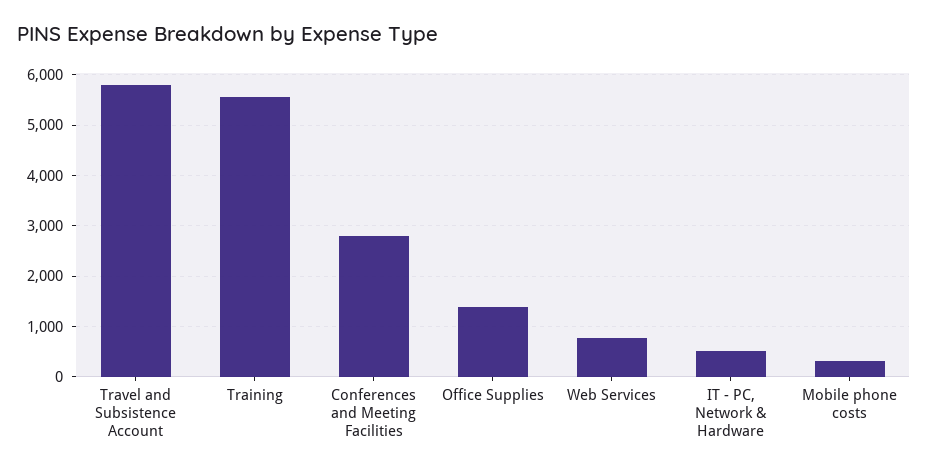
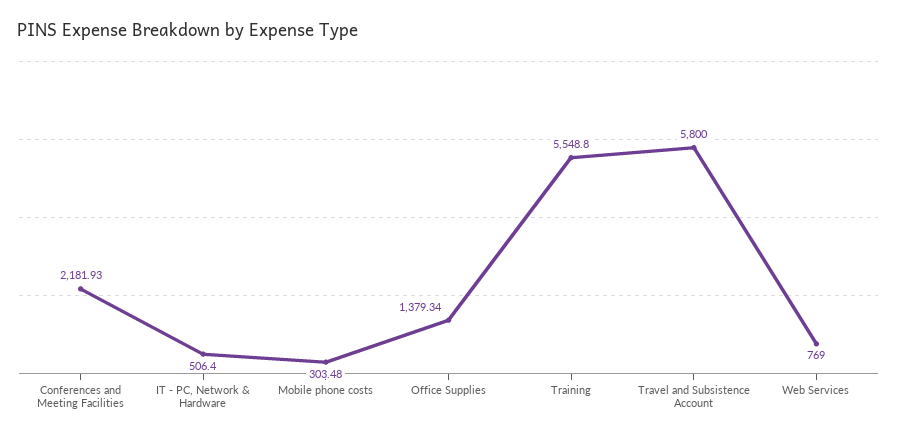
  {
    "Travel and Subsistence Account": 5800,
    "Training": 5548.8,
-   "Conferences and Meeting Facilities": 2800,
+   "Conferences and Meeting Facilities": 2181.93,
    "Office Supplies": 1379.34,
    "Web Services": 769,
    "IT - PC, Network & Hardware": 506.4,
    "Mobile phone costs": 303.48
  }

